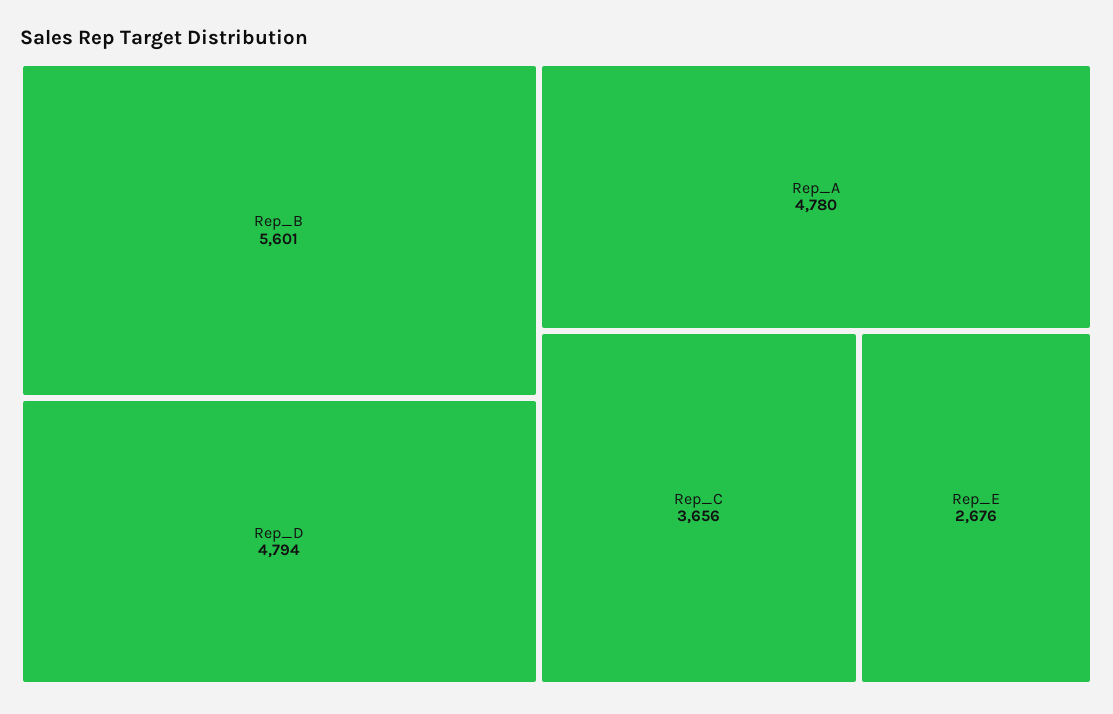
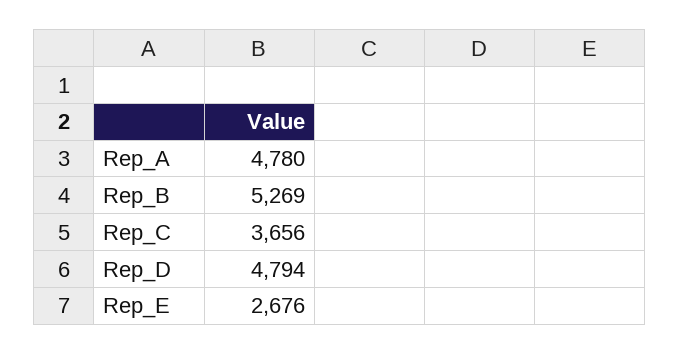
  {
-   "Rep_B": 5601,
+   "Rep_B": 5269,
    "Rep_D": 4794,
    "Rep_A": 4780,
    "Rep_C": 3656,
    "Rep_E": 2676
  }

